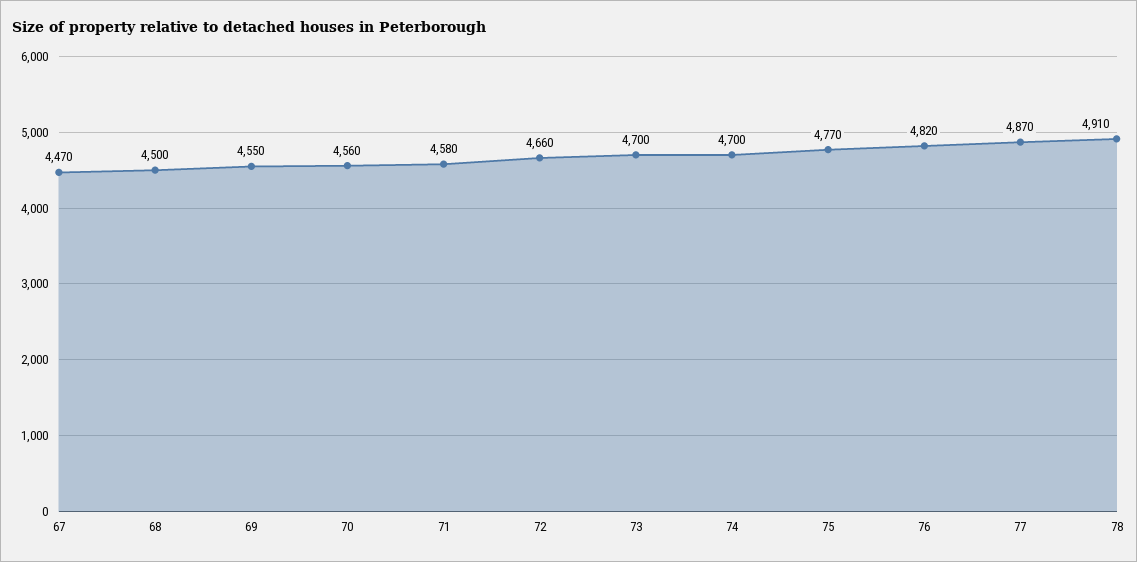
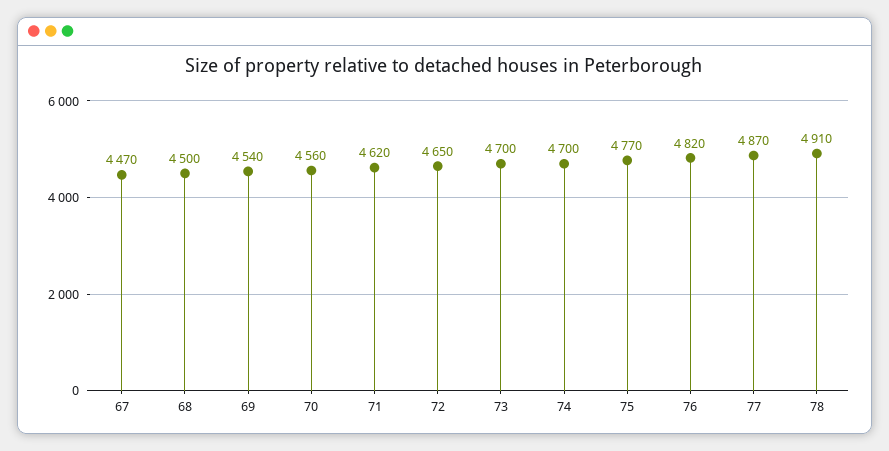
  {
    "67": 4470,
    "68": 4500,
-   "69": 4550,
+   "69": 4540,
    "70": 4560,
-   "71": 4580,
+   "71": 4620,
-   "72": 4660,
+   "72": 4650,
    "73": 4700,
    "74": 4700,
    "75": 4770,
    "76": 4820,
    "77": 4870,
    "78": 4910
  }

